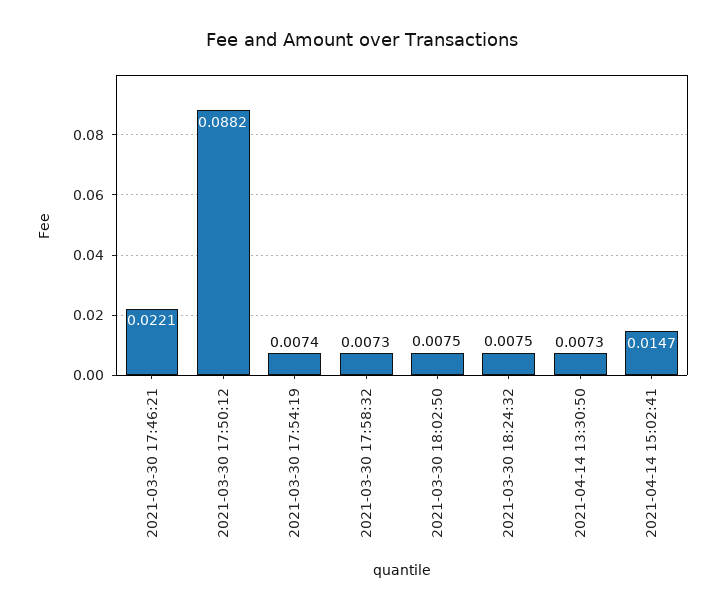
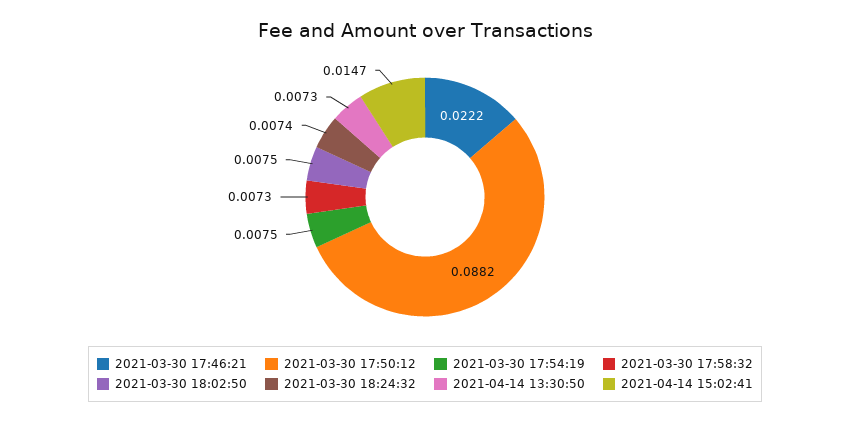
  {
-   "2021-03-30 17:46:21": 0.0221,
+   "2021-03-30 17:46:21": 0.0222,
    "2021-03-30 17:50:12": 0.0882,
-   "2021-03-30 17:54:19": 0.0074,
+   "2021-03-30 17:54:19": 0.0075,
    "2021-03-30 17:58:32": 0.0073,
    "2021-03-30 18:02:50": 0.0075,
-   "2021-03-30 18:24:32": 0.0075,
+   "2021-03-30 18:24:32": 0.0074,
    "2021-04-14 13:30:50": 0.0073,
    "2021-04-14 15:02:41": 0.0147
  }

